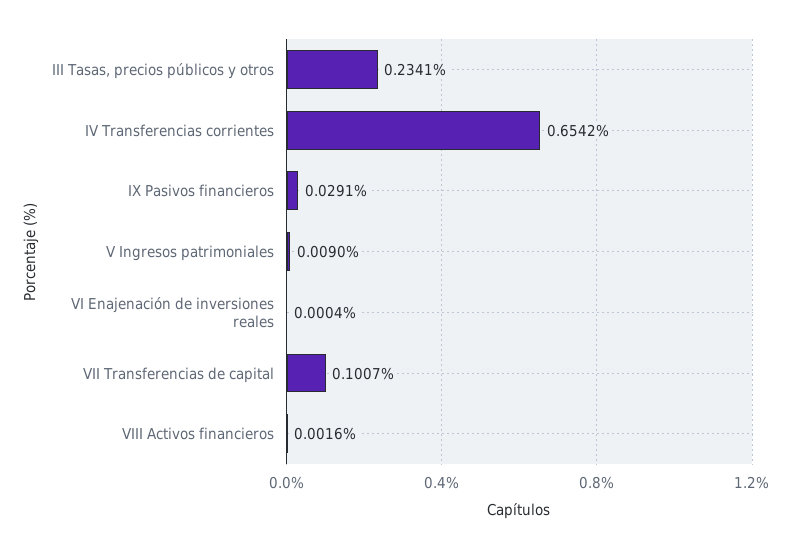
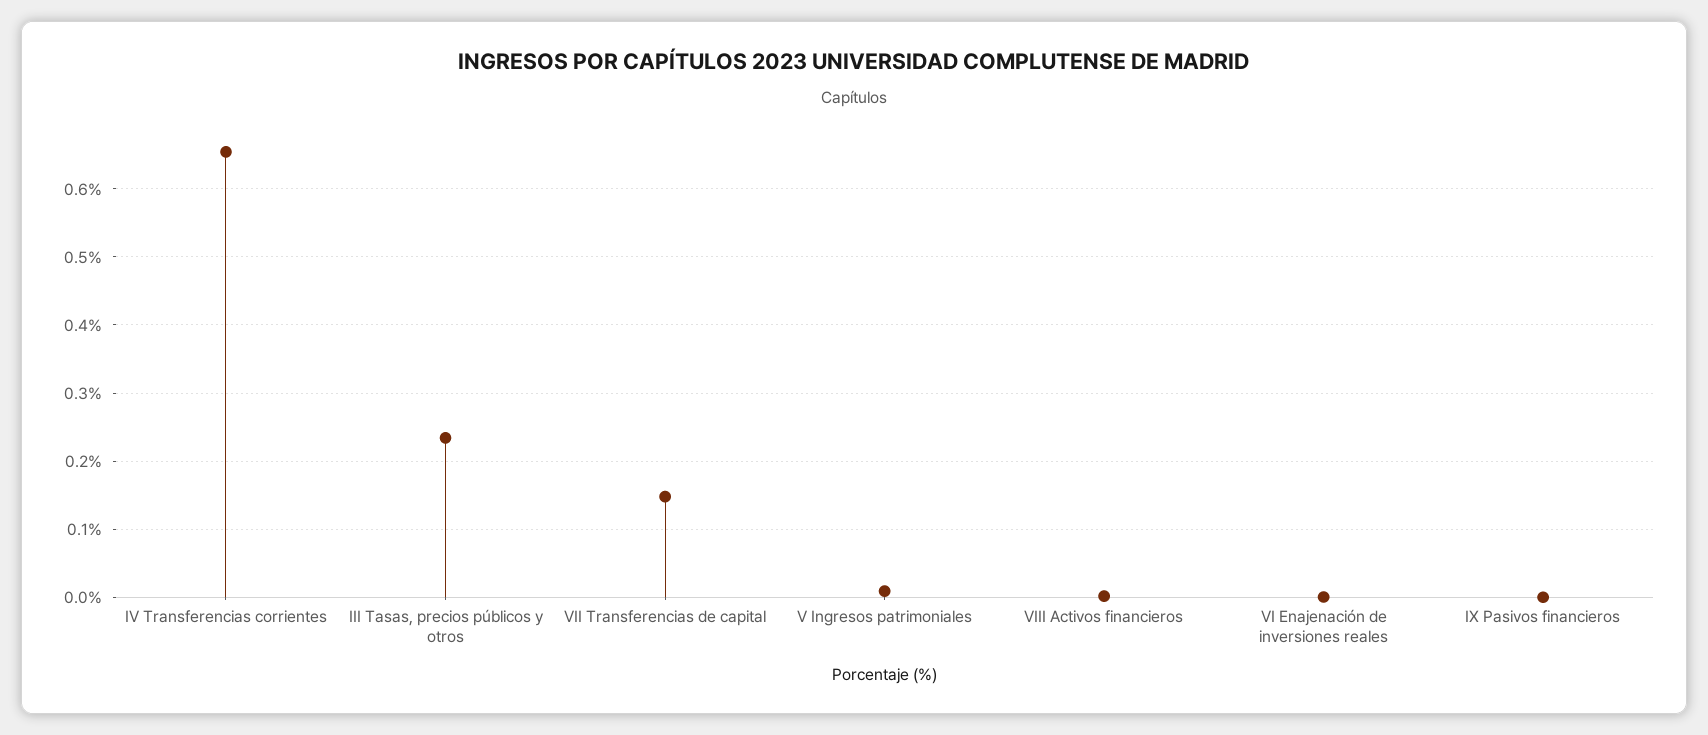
  {
    "III Tasas, precios públicos y otros": 0.2341,
    "IV Transferencias corrientes": 0.6542,
-   "IX Pasivos financieros": 0.0291,
+   "IX Pasivos financieros": 0,
    "V Ingresos patrimoniales": 0.009,
    "VI Enajenación de inversiones reales": 0.0004,
-   "VII Transferencias de capital": 0.1007,
+   "VII Transferencias de capital": 0.15,
    "VIII Activos financieros": 0.0016
  }

